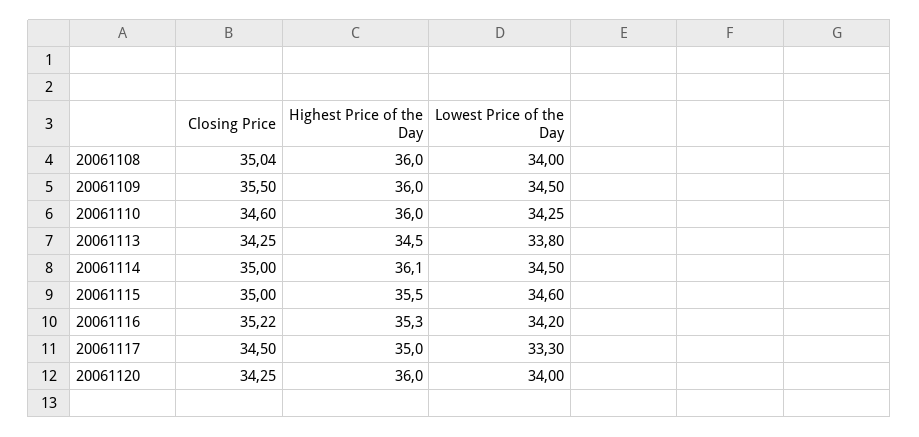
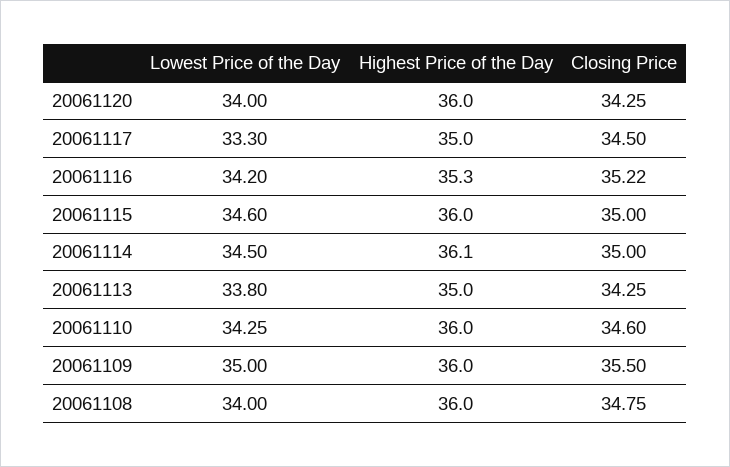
  {
    "Closing Price": {
-     "20061108": 35.04,
+     "20061108": 34.75,
      "20061109": 35.5,
      "20061110": 34.6,
      "20061113": 34.25,
      "20061114": 35,
      "20061115": 35,
      "20061116": 35.22,
      "20061117": 34.5,
      "20061120": 34.25
    },
    "Highest Price of the Day": {
      "20061108": 36,
      "20061109": 36,
      "20061110": 36,
-     "20061113": 34.5,
+     "20061113": 35,
      "20061114": 36.1,
-     "20061115": 35.5,
+     "20061115": 36,
      "20061116": 35.3,
      "20061117": 35,
      "20061120": 36
    },
    "Lowest Price of the Day": {
      "20061108": 34,
-     "20061109": 34.5,
+     "20061109": 35,
      "20061110": 34.25,
      "20061113": 33.8,
      "20061114": 34.5,
      "20061115": 34.6,
      "20061116": 34.2,
      "20061117": 33.3,
      "20061120": 34
    }
  }

